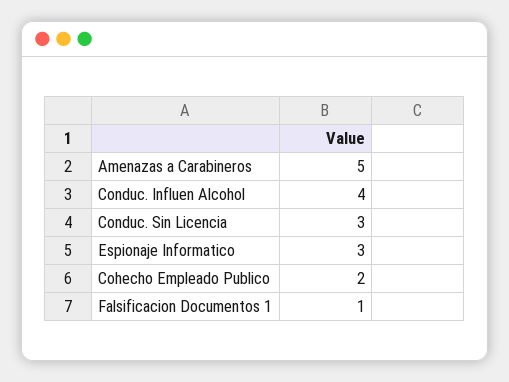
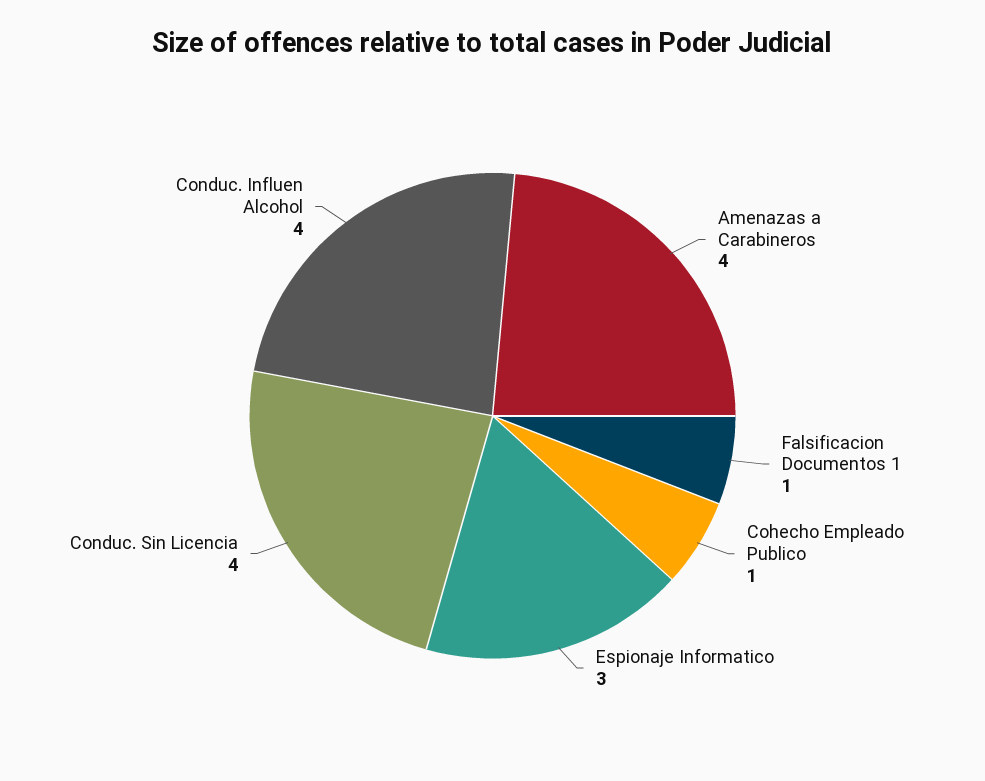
  {
-   "Amenazas a Carabineros": 5,
+   "Amenazas a Carabineros": 4,
    "Conduc. Influen Alcohol": 4,
-   "Conduc. Sin Licencia": 3,
+   "Conduc. Sin Licencia": 4,
    "Espionaje Informatico": 3,
-   "Cohecho Empleado Publico": 2,
+   "Cohecho Empleado Publico": 1,
    "Falsificacion Documentos 1": 1
  }

